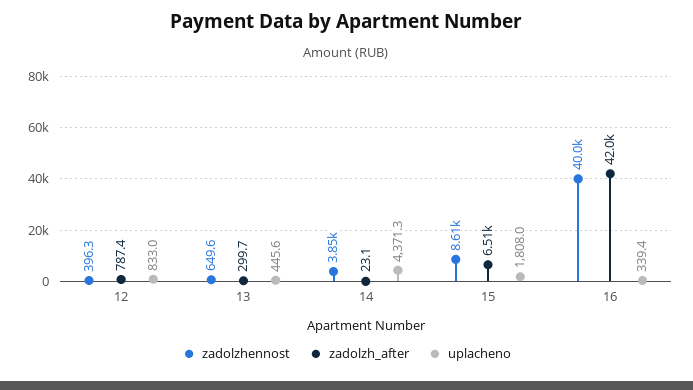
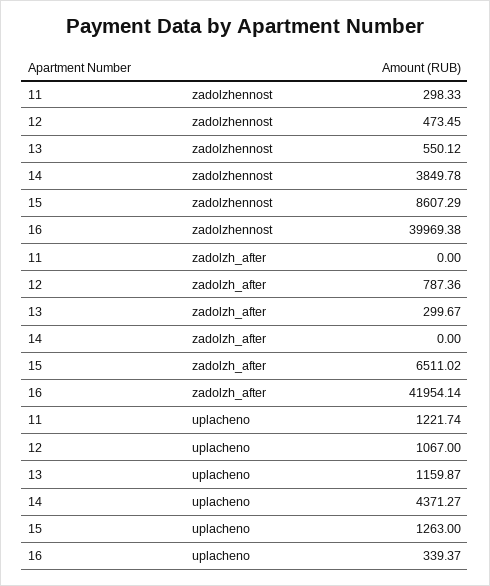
  {
    "zadolzhennost": {
-     "12": 396.3,
+     "12": 473.45,
-     "13": 649.6,
+     "13": 550.12,
      "14": 3849.78,
      "15": 8607.29,
-     "16": 39969.38
+     "16": 39969.38,
+     "11": 298.33
    },
    "zadolzh_after": {
      "12": 787.36,
      "13": 299.67,
-     "14": 23.1,
+     "14": 0,
      "15": 6511.02,
-     "16": 41954.14
+     "16": 41954.14,
+     "11": 0
    },
    "uplacheno": {
-     "12": 833,
+     "12": 1067,
-     "13": 445.6,
+     "13": 1159.87,
      "14": 4371.27,
-     "15": 1808,
+     "15": 1263,
-     "16": 339.37
+     "16": 339.37,
+     "11": 1221.74
    }
  }

